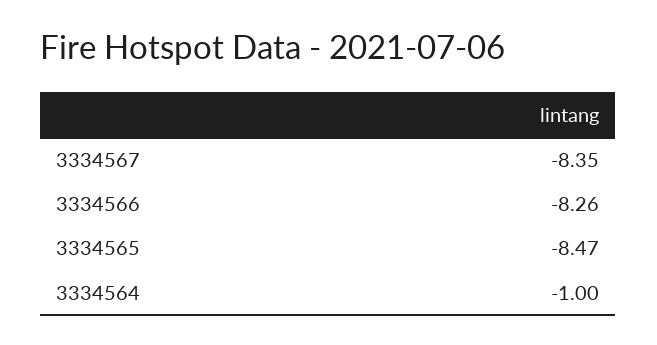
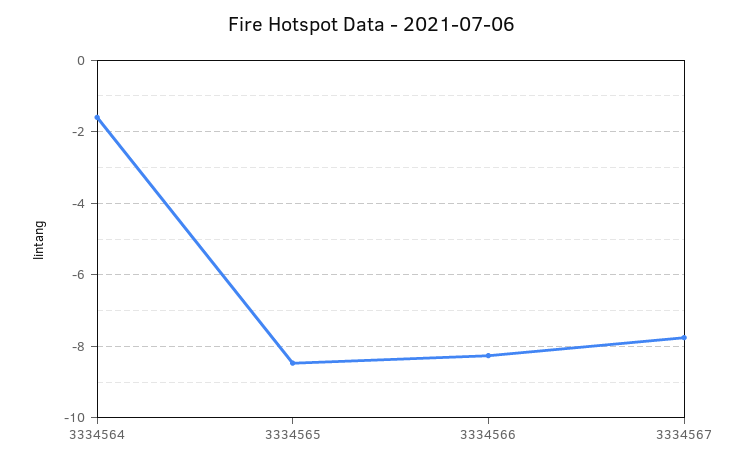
  {
-   "3334567": -8.35,
+   "3334567": -7.8,
    "3334566": -8.26,
    "3334565": -8.47,
-   "3334564": -1
+   "3334564": -1.6
  }

